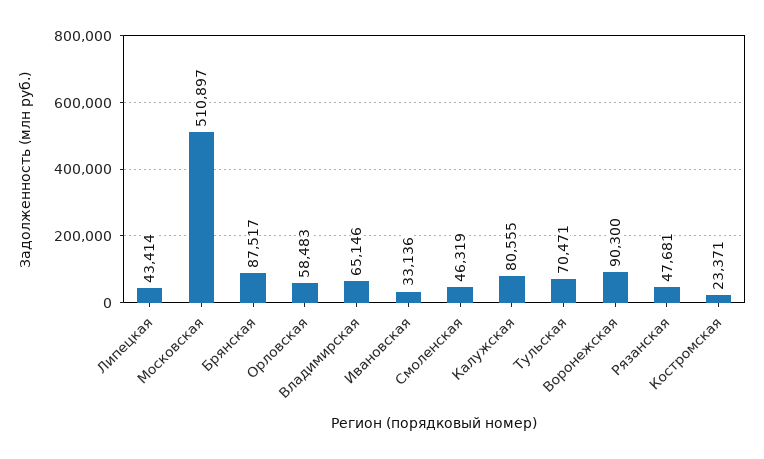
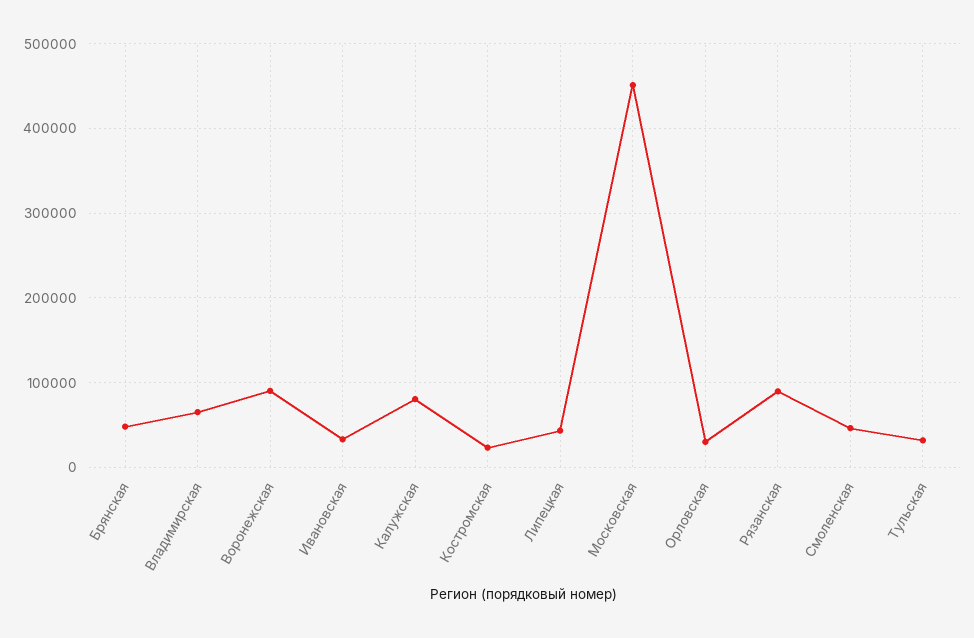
  {
    "Липецкая": 43414,
-   "Московская": 510897,
+   "Московская": 450000,
-   "Брянская": 87517,
+   "Брянская": 50000,
-   "Орловская": 58483,
+   "Орловская": 30000,
    "Владимирская": 65146,
    "Ивановская": 33136,
    "Смоленская": 46319,
    "Калужская": 80555,
-   "Тульская": 70471,
+   "Тульская": 30000,
    "Воронежская": 90300,
-   "Рязанская": 47681,
+   "Рязанская": 90000,
    "Костромская": 23371
  }

